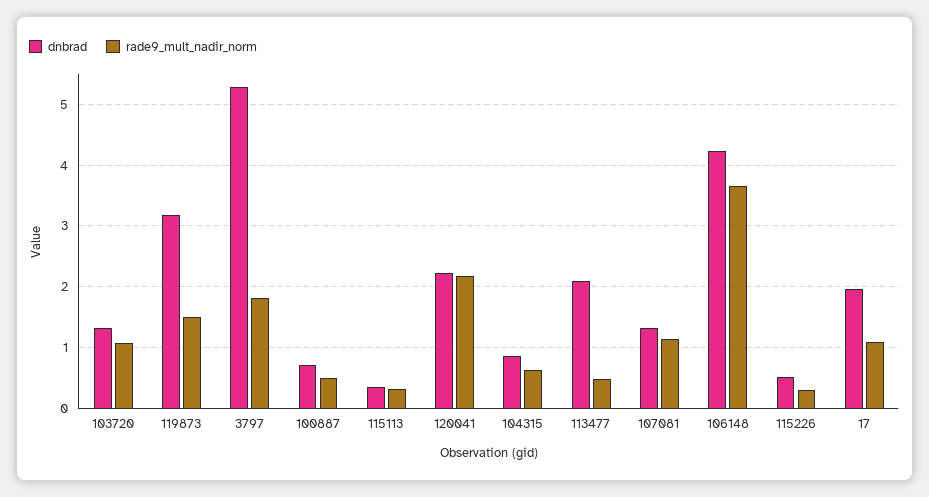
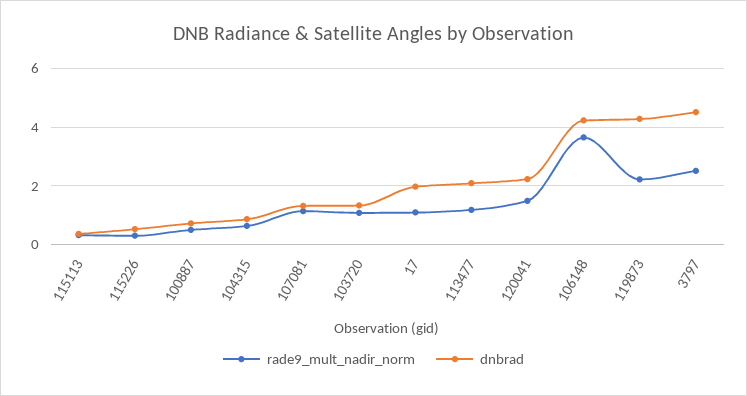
  {
    "dnbrad": {
      "103720": 1.3,
-     "119873": 3.2,
+     "119873": 4.25,
-     "3797": 5.3,
+     "3797": 4.5,
      "100887": 0.7,
      "115113": 0.4,
      "120041": 2.2,
      "104315": 0.9,
      "113477": 2.1,
      "107081": 1.3,
      "106148": 4.2,
      "115226": 0.5,
      "17": 2
    },
    "rade9_mult_nadir_norm": {
      "103720": 1.1,
-     "119873": 1.5,
+     "119873": 2.25,
-     "3797": 1.8,
+     "3797": 2.5,
      "100887": 0.5,
      "115113": 0.3,
-     "120041": 2.2,
+     "120041": 1.5,
      "104315": 0.6,
-     "113477": 0.5,
+     "113477": 1.25,
      "107081": 1.1,
      "106148": 3.7,
      "115226": 0.3,
      "17": 1.1
    }
  }

